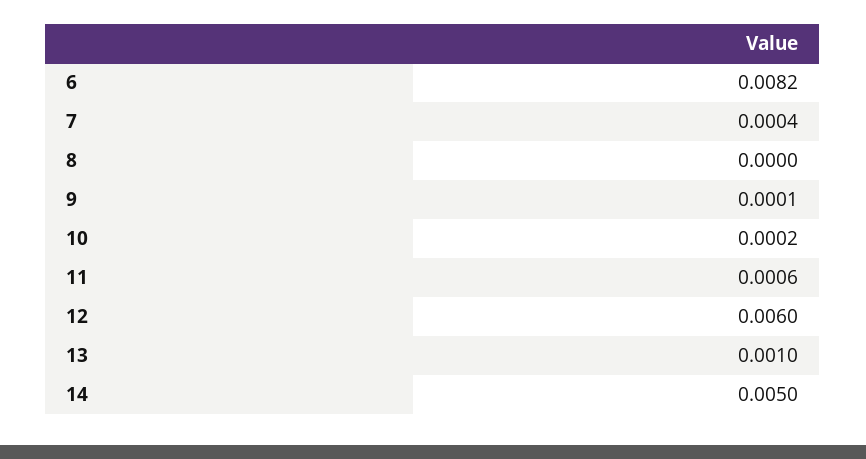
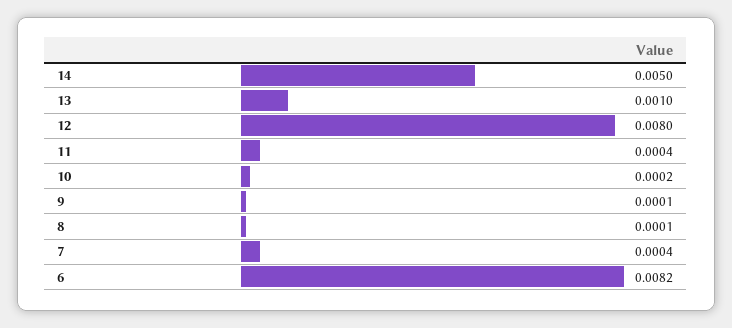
  {
    "6": 0.0082,
    "7": 0.0004,
-   "8": 0,
+   "8": 0.0001,
    "9": 0.0001,
    "10": 0.0002,
-   "11": 0.0006,
+   "11": 0.0004,
-   "12": 0.006,
+   "12": 0.008,
    "13": 0.001,
    "14": 0.005
  }

